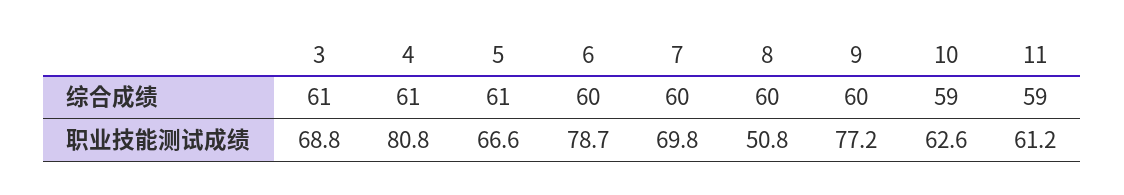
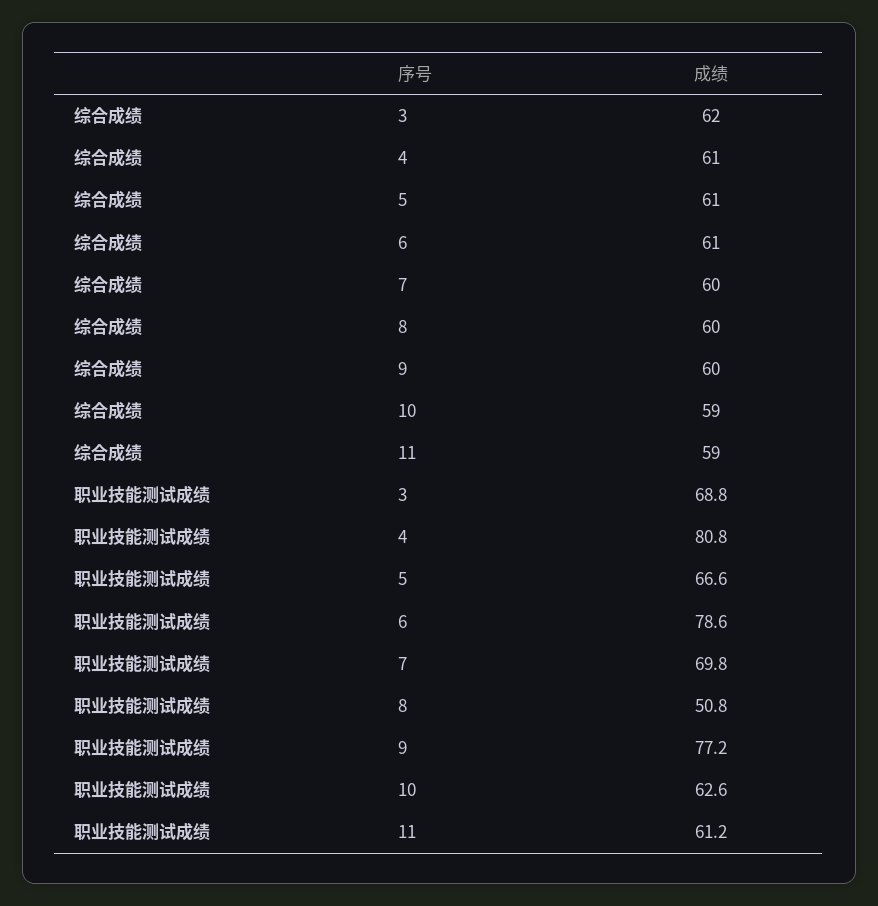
  {
    "3": {
-     "综合成绩": 61,
+     "综合成绩": 62,
      "职业技能测试成绩": 68.8
    },
    "4": {
      "综合成绩": 61,
      "职业技能测试成绩": 80.8
    },
    "5": {
      "综合成绩": 61,
      "职业技能测试成绩": 66.6
    },
    "6": {
-     "综合成绩": 60,
+     "综合成绩": 61,
-     "职业技能测试成绩": 78.7
+     "职业技能测试成绩": 78.6
    },
    "7": {
      "综合成绩": 60,
      "职业技能测试成绩": 69.8
    },
    "8": {
      "综合成绩": 60,
      "职业技能测试成绩": 50.8
    },
    "9": {
      "综合成绩": 60,
      "职业技能测试成绩": 77.2
    },
    "10": {
      "综合成绩": 59,
      "职业技能测试成绩": 62.6
    },
    "11": {
      "综合成绩": 59,
      "职业技能测试成绩": 61.2
    }
  }

